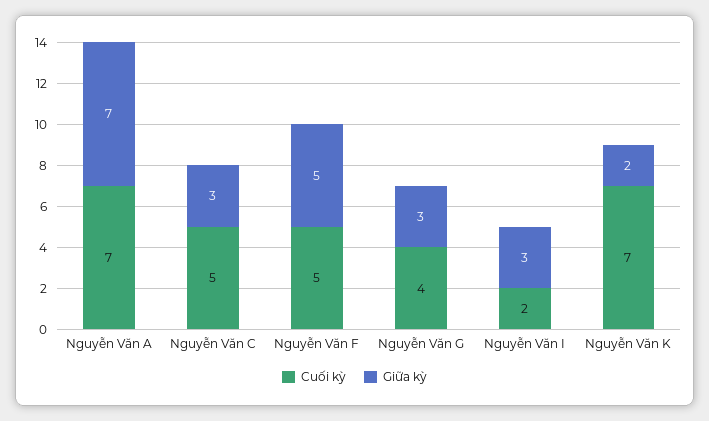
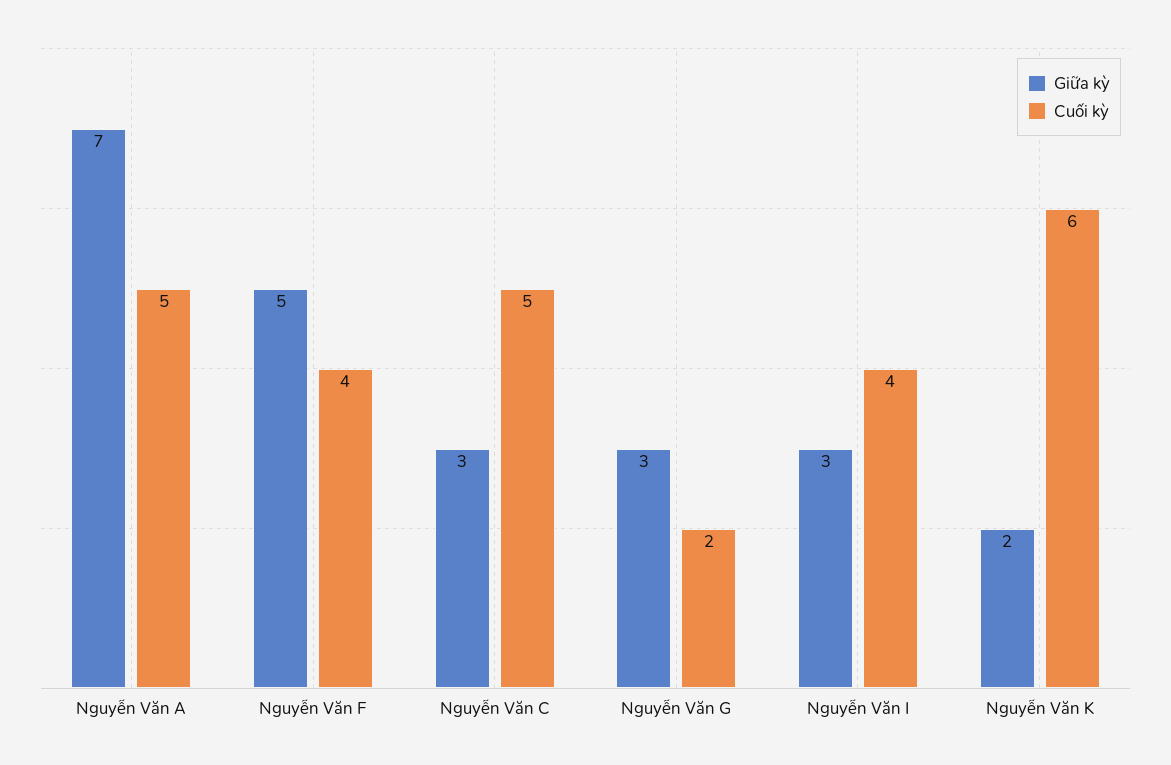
  {
    "Cuối kỳ": {
-     "Nguyễn Văn A": 7,
+     "Nguyễn Văn A": 5,
      "Nguyễn Văn C": 5,
-     "Nguyễn Văn F": 5,
+     "Nguyễn Văn F": 4,
-     "Nguyễn Văn G": 4,
+     "Nguyễn Văn G": 2,
-     "Nguyễn Văn I": 2,
+     "Nguyễn Văn I": 4,
-     "Nguyễn Văn K": 7
+     "Nguyễn Văn K": 6
    },
    "Giữa kỳ": {
      "Nguyễn Văn A": 7,
      "Nguyễn Văn C": 3,
      "Nguyễn Văn F": 5,
      "Nguyễn Văn G": 3,
      "Nguyễn Văn I": 3,
      "Nguyễn Văn K": 2
    }
  }

